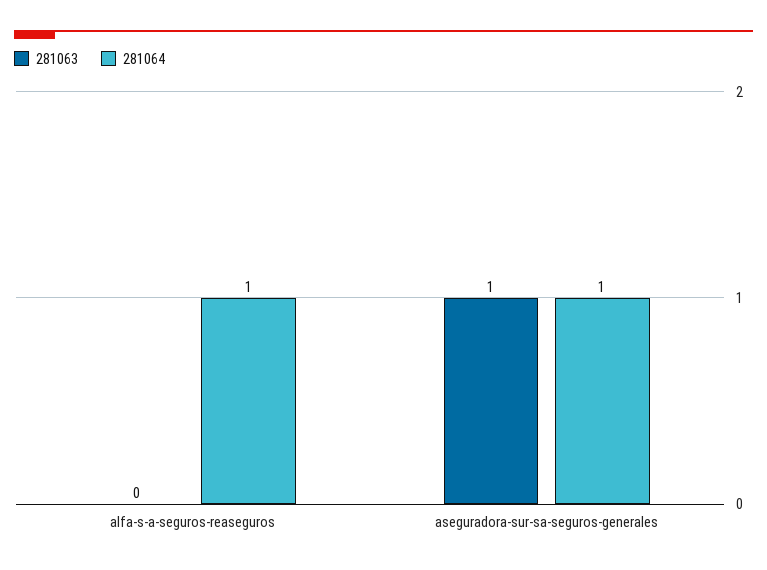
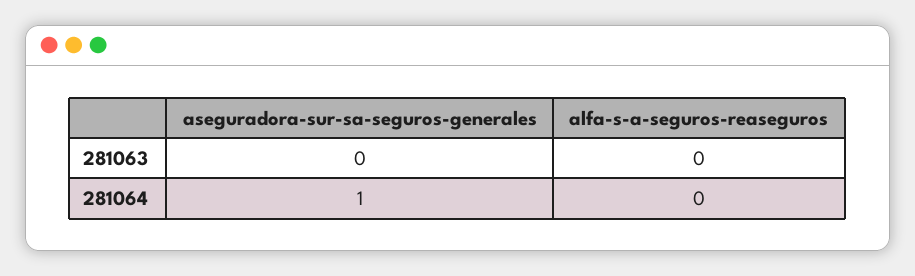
  {
    "281063": {
      "alfa-s-a-seguros-reaseguros": 0,
-     "aseguradora-sur-sa-seguros-generales": 1
+     "aseguradora-sur-sa-seguros-generales": 0
    },
    "281064": {
-     "alfa-s-a-seguros-reaseguros": 1,
+     "alfa-s-a-seguros-reaseguros": 0,
      "aseguradora-sur-sa-seguros-generales": 1
    }
  }

